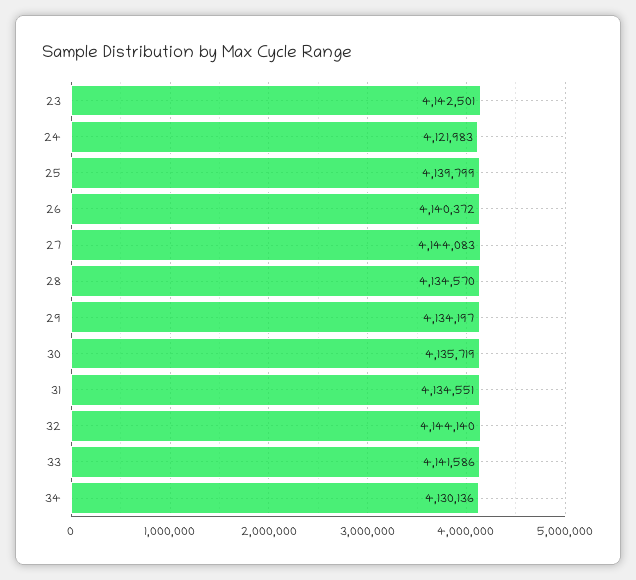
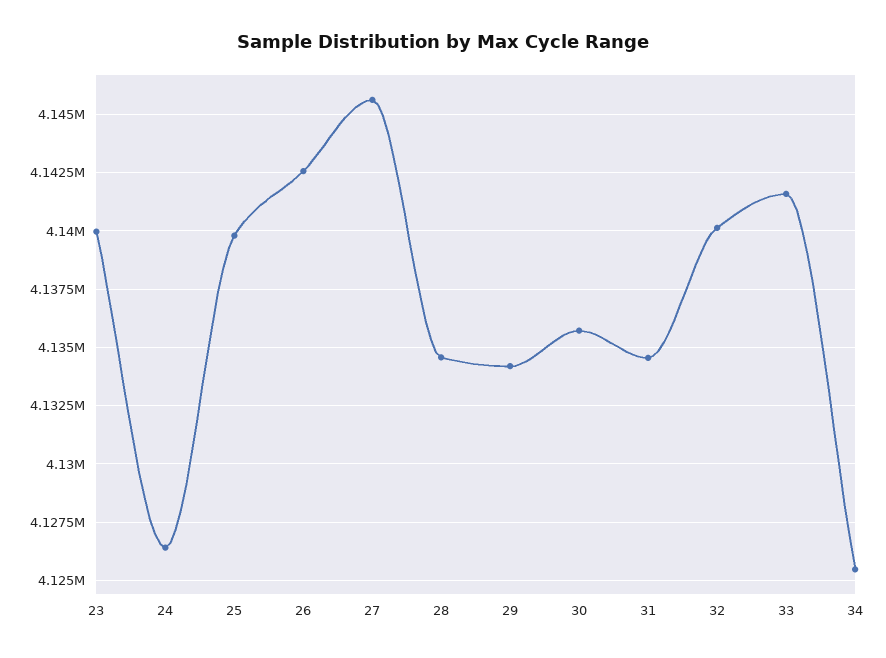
  {
-   "23": 4142501,
+   "23": 4140000,
-   "24": 4121983,
+   "24": 4126500,
    "25": 4139799,
-   "26": 4140372,
+   "26": 4142500,
-   "27": 4144083,
+   "27": 4145500,
    "28": 4134570,
    "29": 4134197,
    "30": 4135719,
    "31": 4134551,
-   "32": 4144140,
+   "32": 4140000,
    "33": 4141586,
-   "34": 4130136
+   "34": 4125500
  }

